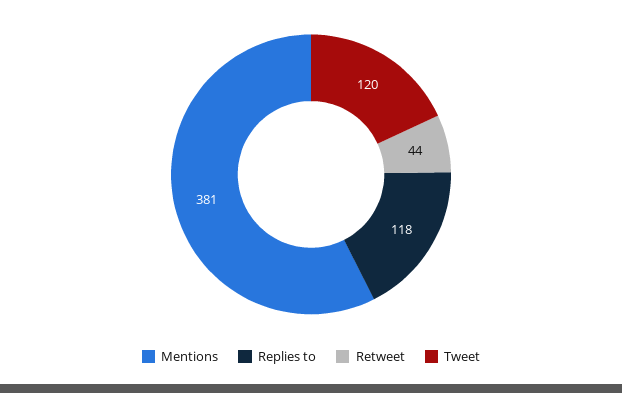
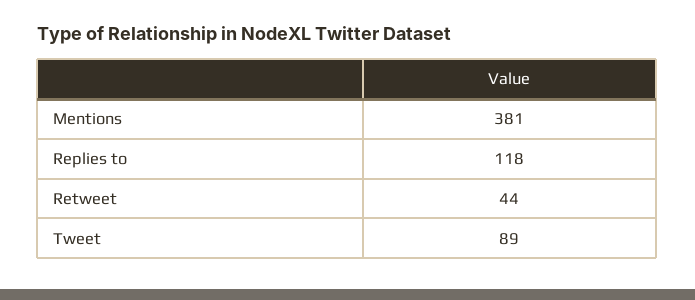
  {
    "Mentions": 381,
    "Replies to": 118,
    "Retweet": 44,
-   "Tweet": 120
+   "Tweet": 89
  }

